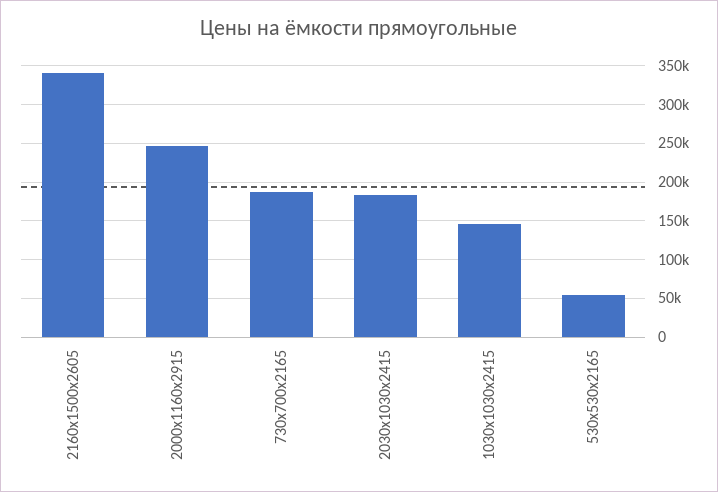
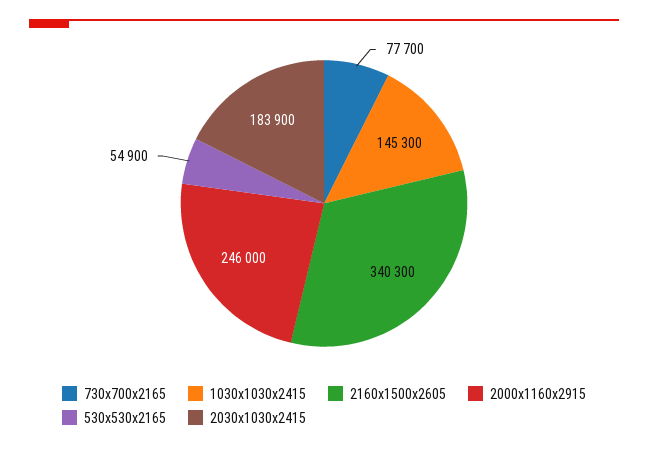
  {
    "2160х1500х2605": 340300,
    "2000х1160х2915": 246000,
-   "730х700х2165": 190000,
+   "730х700х2165": 77700,
    "2030х1030х2415": 183900,
    "1030х1030х2415": 145300,
    "530х530х2165": 54900
  }

